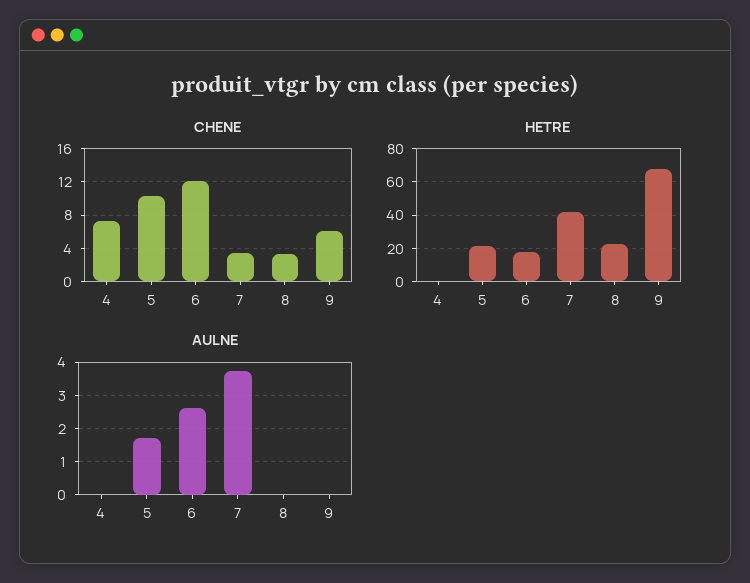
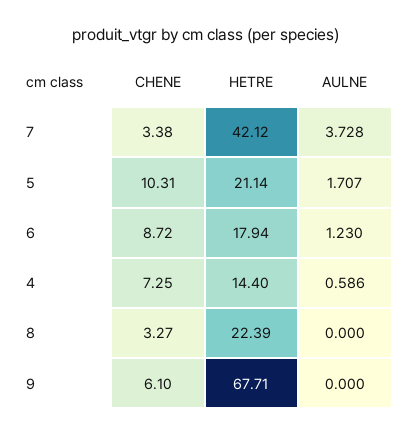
  {
    "CHENE": {
      "4": 7.25,
      "5": 10.31,
-     "6": 12,
+     "6": 8.72,
      "7": 3.38,
      "8": 3.27,
      "9": 6.1
    },
    "HETRE": {
-     "4": 0,
+     "4": 14.4,
      "5": 21.14,
      "6": 17.94,
      "7": 42.12,
      "8": 22.39,
      "9": 67.71
    },
    "AULNE": {
-     "4": 0,
+     "4": 0.586,
      "5": 1.707,
-     "6": 2.6,
+     "6": 1.23,
      "7": 3.728,
      "8": 0,
      "9": 0
    }
  }

